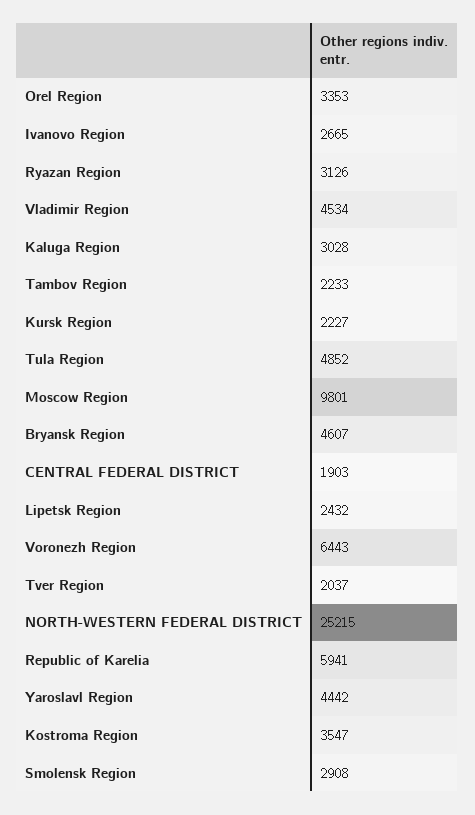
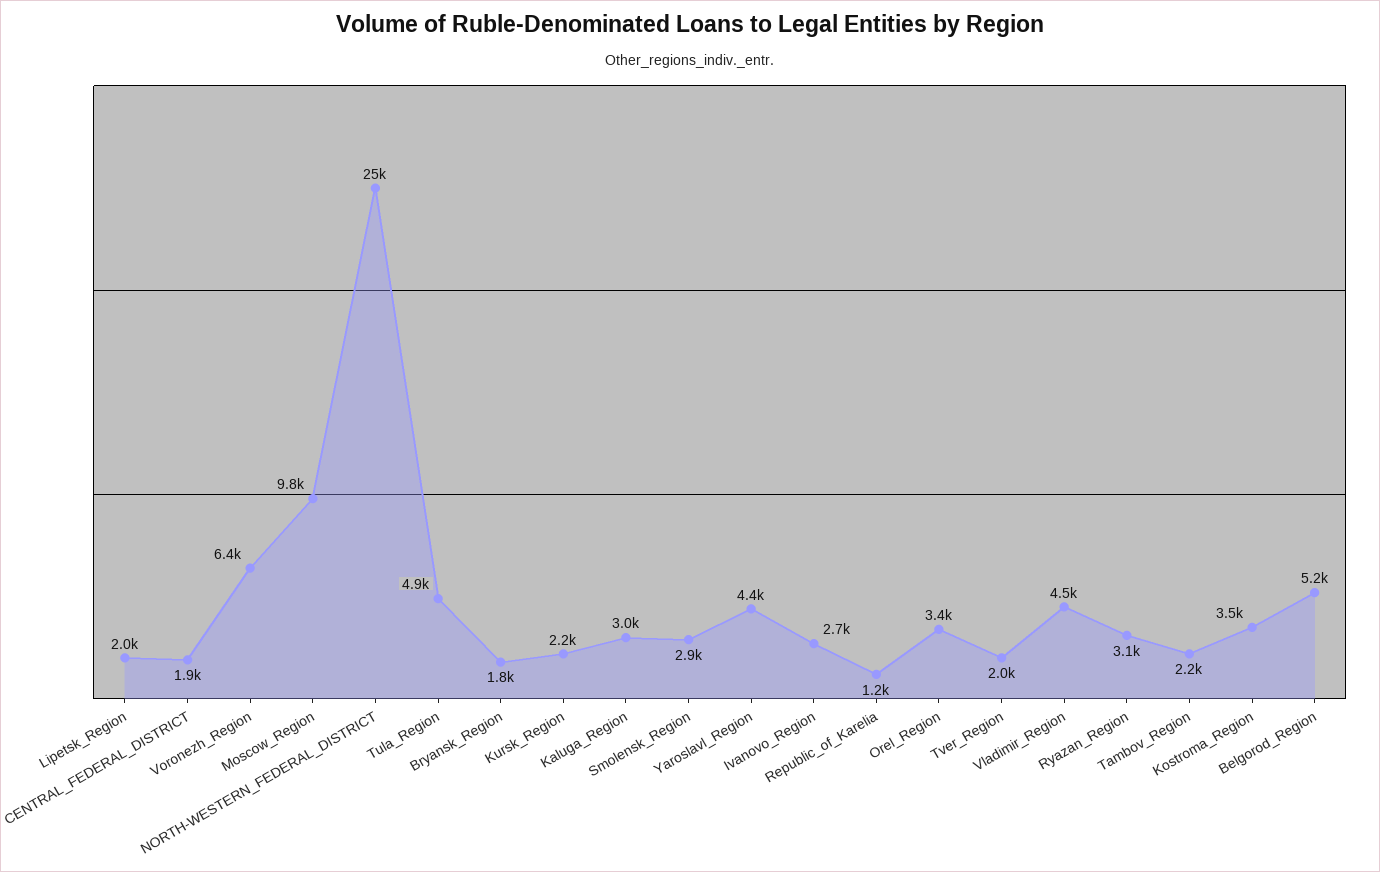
  {
    "Orel Region": 3353,
    "Ivanovo Region": 2665,
    "Ryazan Region": 3126,
    "Vladimir Region": 4534,
    "Kaluga Region": 3028,
    "Tambov Region": 2233,
    "Kursk Region": 2227,
    "Tula Region": 4852,
    "Moscow Region": 9801,
-   "Bryansk Region": 4607,
+   "Bryansk Region": 1800,
    "CENTRAL FEDERAL DISTRICT": 1903,
-   "Lipetsk Region": 2432,
+   "Lipetsk Region": 2000,
    "Voronezh Region": 6443,
    "Tver Region": 2037,
    "NORTH-WESTERN FEDERAL DISTRICT": 25215,
-   "Republic of Karelia": 5941,
+   "Republic of Karelia": 1200,
    "Yaroslavl Region": 4442,
    "Kostroma Region": 3547,
-   "Smolensk Region": 2908
+   "Smolensk Region": 2908,
+   "Belgorod_Region": 5200
  }

